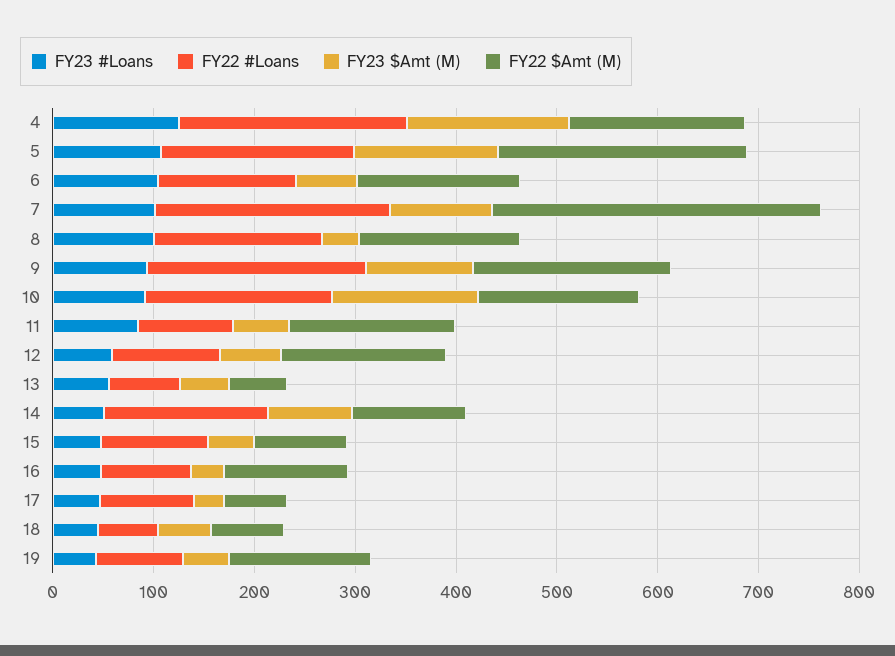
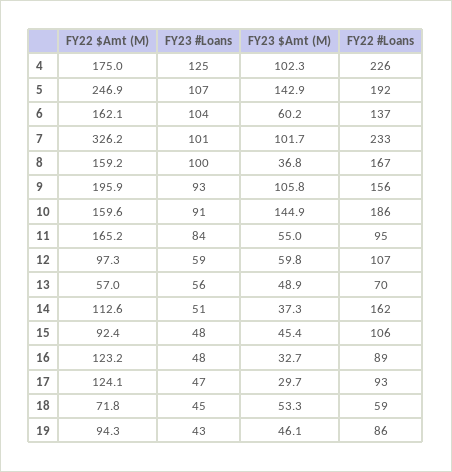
  {
    "FY23 #Loans": {
      "4": 125,
      "5": 107,
      "6": 104,
      "7": 101,
      "8": 100,
      "9": 93,
      "10": 91,
      "11": 84,
      "12": 59,
      "13": 56,
      "14": 51,
      "15": 48,
      "16": 48,
      "17": 47,
      "18": 45,
      "19": 43
    },
    "FY22 #Loans": {
      "4": 226,
      "5": 192,
      "6": 137,
      "7": 233,
      "8": 167,
-     "9": 220,
+     "9": 156,
      "10": 186,
      "11": 95,
      "12": 107,
      "13": 70,
      "14": 162,
      "15": 106,
      "16": 89,
      "17": 93,
      "18": 59,
      "19": 86
    },
    "FY23 $Amt (M)": {
-     "4": 160,
+     "4": 102.3,
      "5": 142.9,
      "6": 60.2,
      "7": 101.7,
      "8": 36.8,
      "9": 105.8,
      "10": 144.9,
      "11": 55,
      "12": 59.8,
      "13": 48.9,
-     "14": 80,
+     "14": 37.3,
      "15": 45.4,
      "16": 32.7,
      "17": 29.7,
      "18": 53.3,
      "19": 46.1
    },
    "FY22 $Amt (M)": {
      "4": 175,
      "5": 246.9,
      "6": 162.1,
      "7": 326.2,
      "8": 159.2,
      "9": 195.9,
      "10": 159.6,
      "11": 165.2,
-     "12": 160,
+     "12": 97.3,
      "13": 57,
      "14": 112.6,
      "15": 92.4,
      "16": 123.2,
-     "17": 60,
+     "17": 124.1,
      "18": 71.8,
-     "19": 140
+     "19": 94.3
    }
  }

